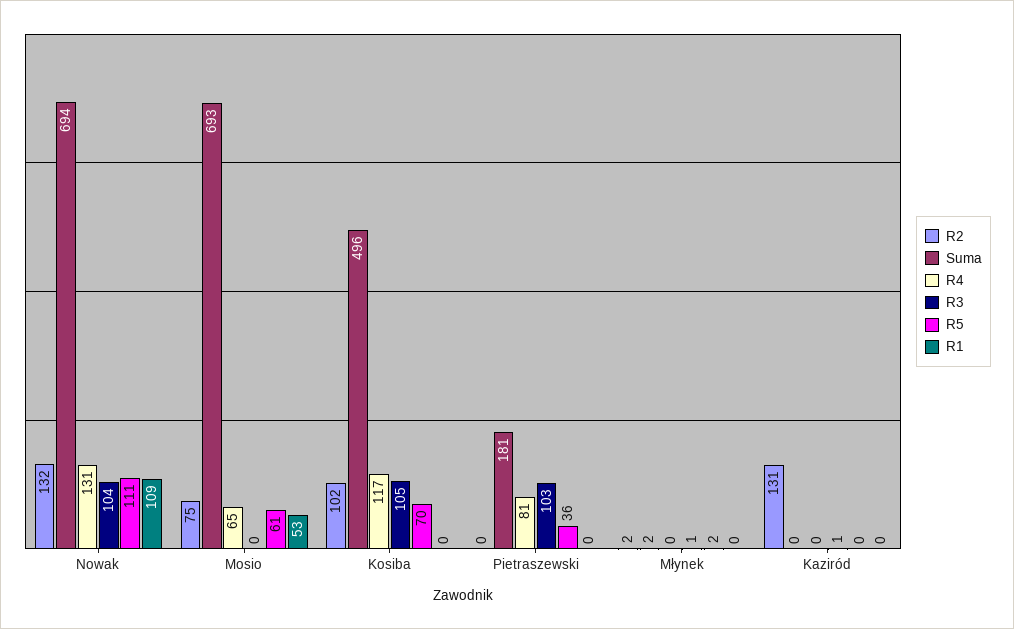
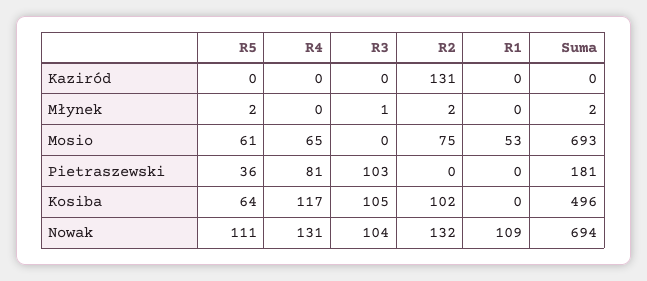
  {
    "R2": {
      "Nowak": 132,
      "Mosio": 75,
      "Kosiba": 102,
      "Pietraszewski": 0,
      "Młynek": 2,
      "Kaziród": 131
    },
    "Suma": {
      "Nowak": 694,
      "Mosio": 693,
      "Kosiba": 496,
      "Pietraszewski": 181,
      "Młynek": 2,
      "Kaziród": 0
    },
    "R4": {
      "Nowak": 131,
      "Mosio": 65,
      "Kosiba": 117,
      "Pietraszewski": 81,
      "Młynek": 0,
      "Kaziród": 0
    },
    "R3": {
      "Nowak": 104,
      "Mosio": 0,
      "Kosiba": 105,
      "Pietraszewski": 103,
      "Młynek": 1,
-     "Kaziród": 1
+     "Kaziród": 0
    },
    "R5": {
      "Nowak": 111,
      "Mosio": 61,
-     "Kosiba": 70,
+     "Kosiba": 64,
      "Pietraszewski": 36,
      "Młynek": 2,
      "Kaziród": 0
    },
    "R1": {
      "Nowak": 109,
      "Mosio": 53,
      "Kosiba": 0,
      "Pietraszewski": 0,
      "Młynek": 0,
      "Kaziród": 0
    }
  }

